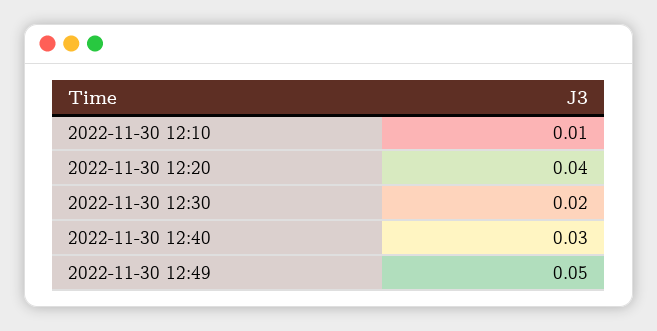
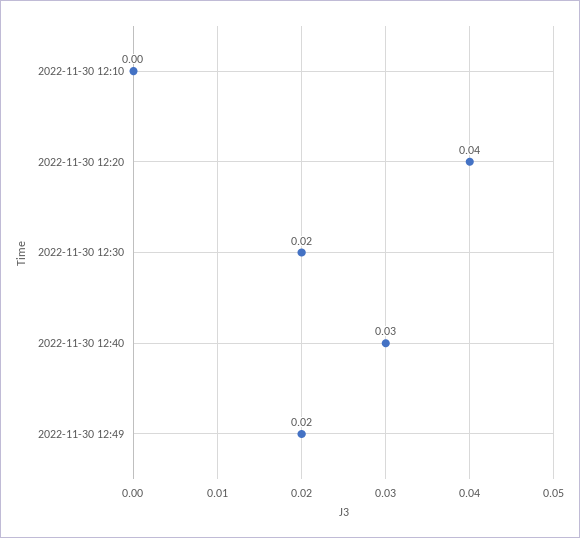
  {
-   "2022-11-30 12:10": 0.01,
+   "2022-11-30 12:10": 0,
    "2022-11-30 12:20": 0.04,
    "2022-11-30 12:30": 0.02,
    "2022-11-30 12:40": 0.03,
-   "2022-11-30 12:49": 0.05
+   "2022-11-30 12:49": 0.02
  }

